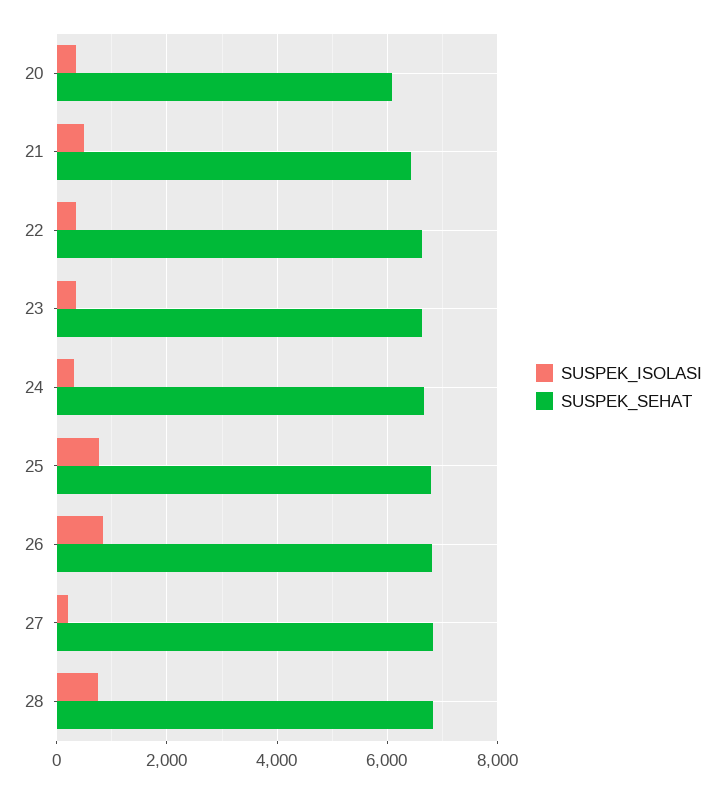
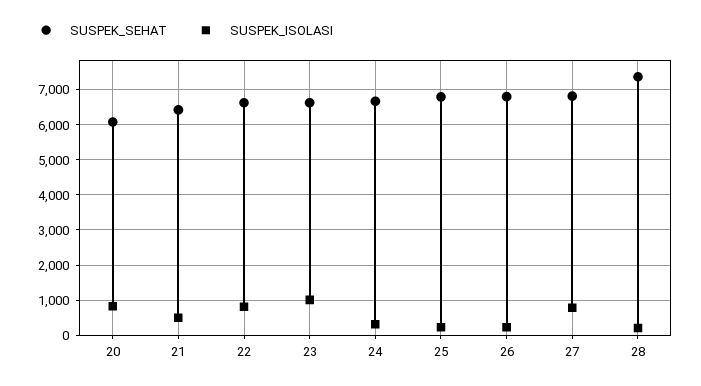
  {
    "SUSPEK_ISOLASI": {
-     "20": 400,
+     "20": 800,
      "21": 400,
-     "22": 400,
+     "22": 800,
-     "23": 400,
+     "23": 1000,
      "24": 400,
-     "25": 800,
+     "25": 200,
-     "26": 800,
+     "26": 200,
-     "27": 200,
+     "27": 800,
-     "28": 800
+     "28": 200
    },
    "SUSPEK_SEHAT": {
      "20": 6000,
      "21": 6400,
      "22": 6600,
      "23": 6600,
      "24": 6600,
      "25": 6800,
      "26": 6800,
      "27": 6800,
-     "28": 6800
+     "28": 7400
    }
  }

